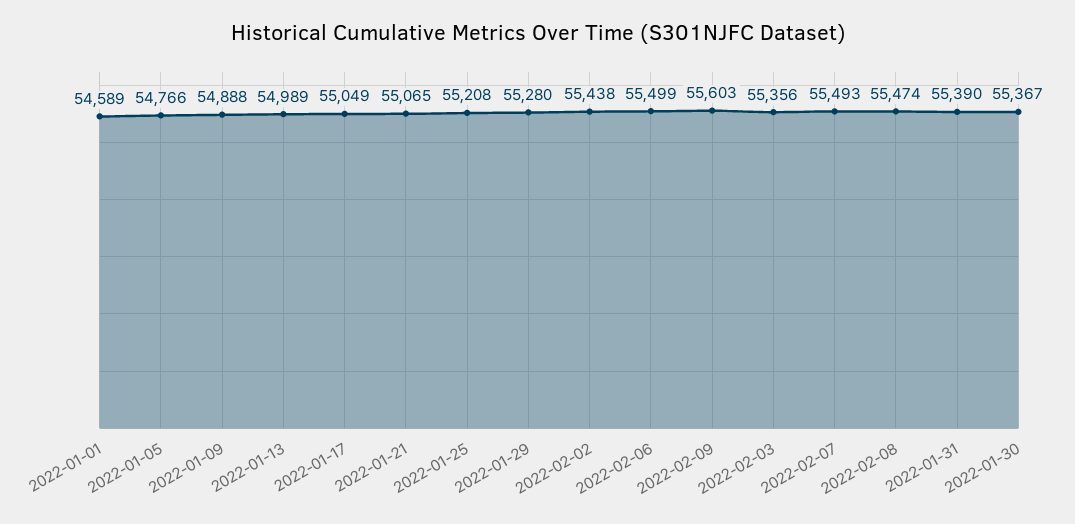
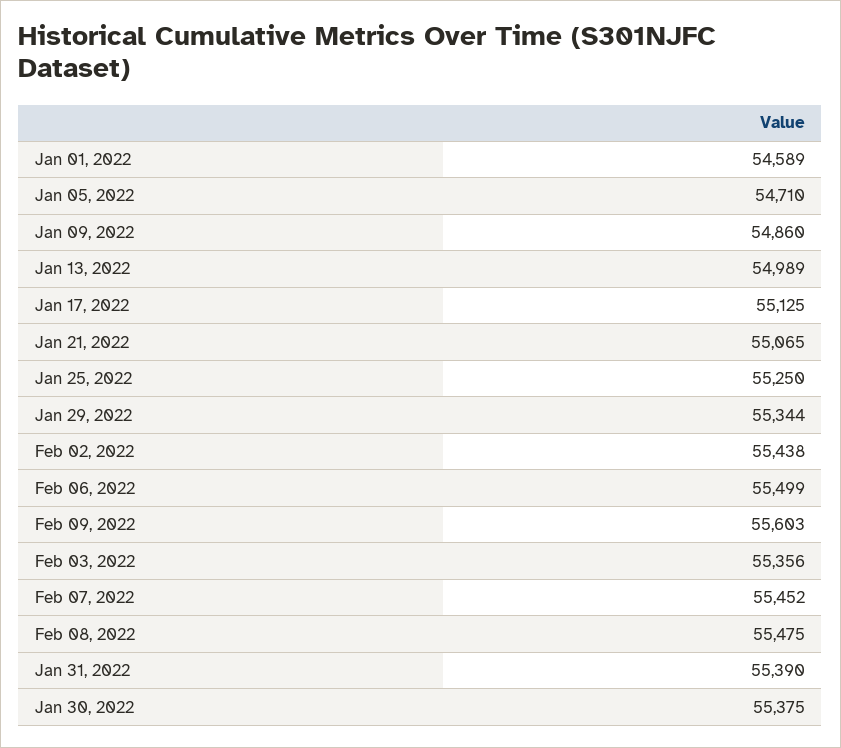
  {
    "2022-01-01": 54589,
-   "2022-01-05": 54766,
+   "2022-01-05": 54710,
-   "2022-01-09": 54888,
+   "2022-01-09": 54860,
    "2022-01-13": 54989,
-   "2022-01-17": 55049,
+   "2022-01-17": 55125,
    "2022-01-21": 55065,
-   "2022-01-25": 55208,
+   "2022-01-25": 55250,
-   "2022-01-29": 55280,
+   "2022-01-29": 55344,
    "2022-02-02": 55438,
    "2022-02-06": 55499,
    "2022-02-09": 55603,
    "2022-02-03": 55356,
-   "2022-02-07": 55493,
+   "2022-02-07": 55452,
-   "2022-02-08": 55474,
+   "2022-02-08": 55475,
    "2022-01-31": 55390,
-   "2022-01-30": 55367
+   "2022-01-30": 55375
  }

